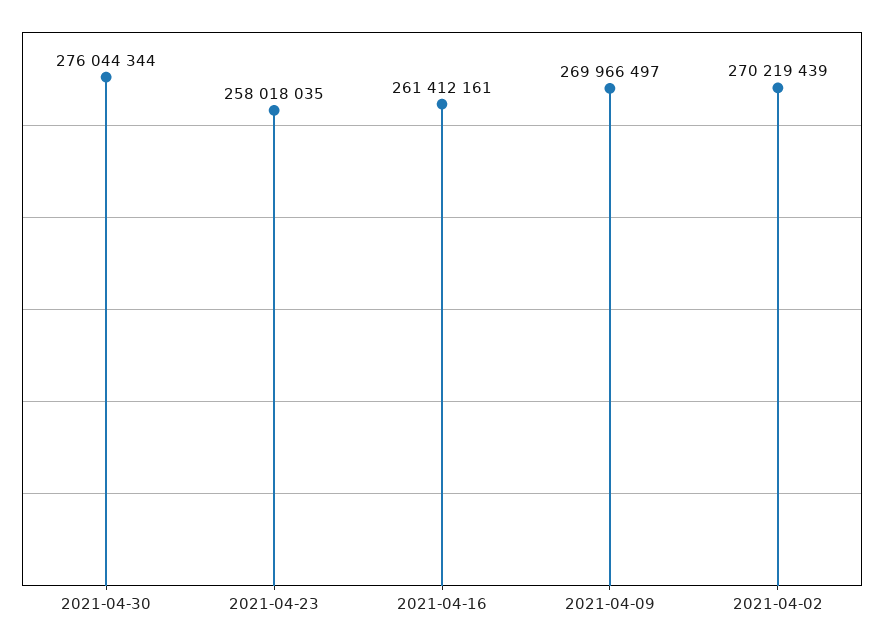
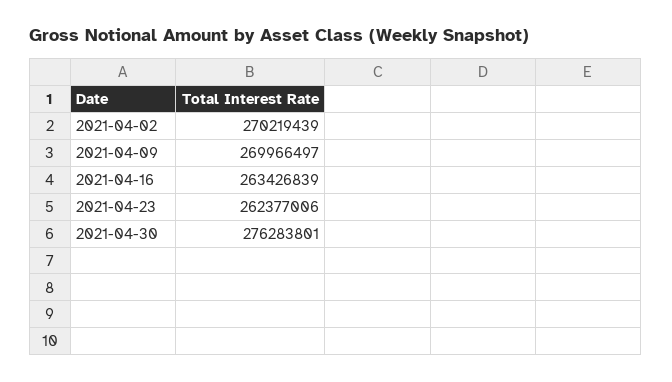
  {
-   "2021-04-30": 276044344,
+   "2021-04-30": 276283801,
-   "2021-04-23": 258018035,
+   "2021-04-23": 262377006,
-   "2021-04-16": 261412161,
+   "2021-04-16": 263426839,
    "2021-04-09": 269966497,
    "2021-04-02": 270219439
  }

